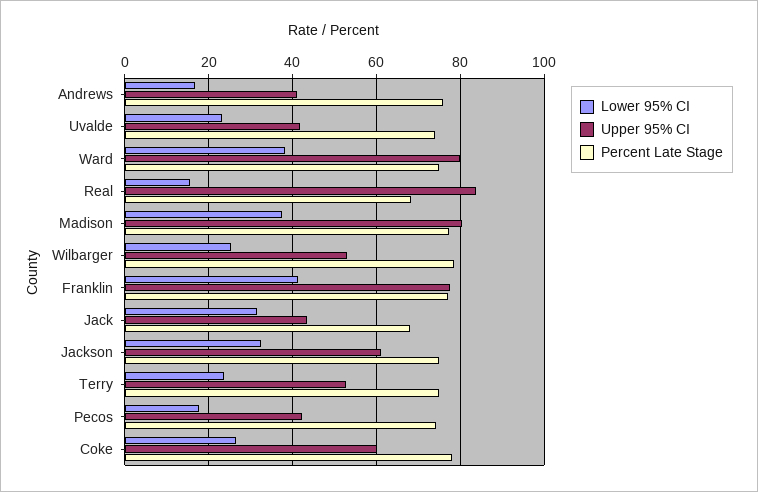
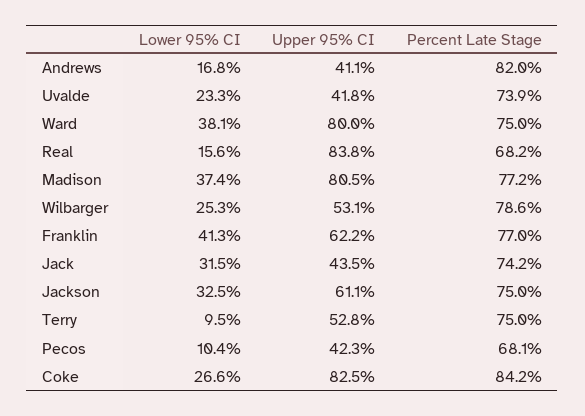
  {
    "Lower 95% CI": {
      "Andrews": 16.8,
      "Uvalde": 23.3,
      "Ward": 38.1,
      "Real": 15.6,
      "Madison": 37.4,
      "Wilbarger": 25.3,
      "Franklin": 41.3,
      "Jack": 31.5,
      "Jackson": 32.5,
-     "Terry": 24,
+     "Terry": 9.5,
-     "Pecos": 18,
+     "Pecos": 10.4,
      "Coke": 26.6
    },
    "Upper 95% CI": {
      "Andrews": 41.1,
      "Uvalde": 41.8,
      "Ward": 80,
      "Real": 83.8,
      "Madison": 80.5,
      "Wilbarger": 53.1,
-     "Franklin": 78,
+     "Franklin": 62.2,
      "Jack": 43.5,
      "Jackson": 61.1,
      "Terry": 52.8,
      "Pecos": 42.3,
-     "Coke": 60
+     "Coke": 82.5
    },
    "Percent Late Stage": {
-     "Andrews": 76,
+     "Andrews": 82,
      "Uvalde": 73.9,
      "Ward": 75,
      "Real": 68.2,
      "Madison": 77.2,
      "Wilbarger": 78.6,
      "Franklin": 77,
-     "Jack": 68,
+     "Jack": 74.2,
      "Jackson": 75,
      "Terry": 75,
-     "Pecos": 74,
+     "Pecos": 68.1,
-     "Coke": 78
+     "Coke": 84.2
    }
  }

